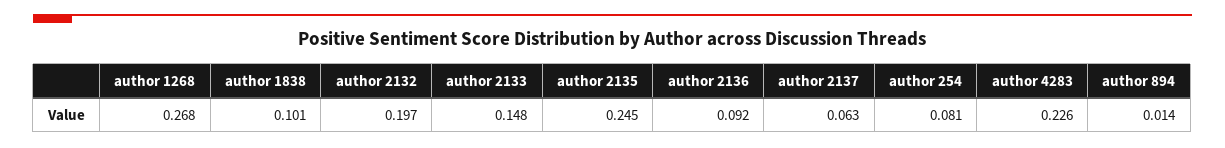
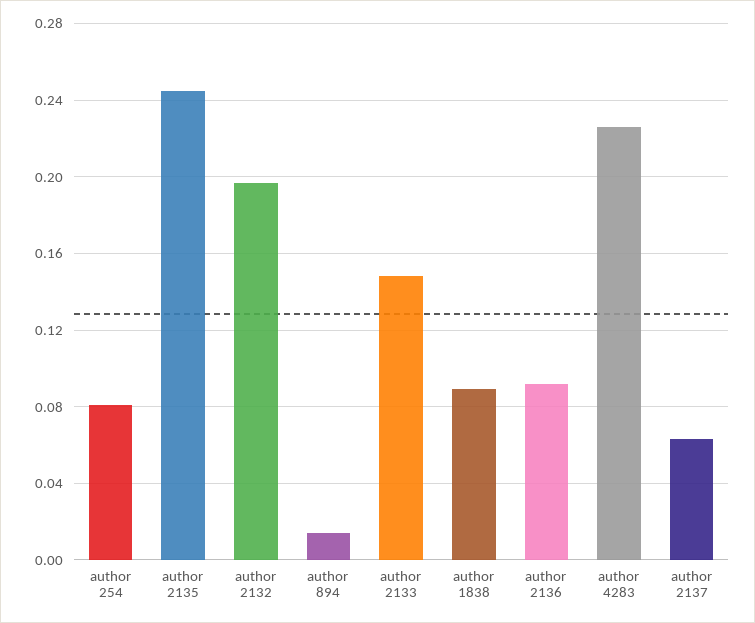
  {
-   "author 1268": 0.268,
-   "author 1838": 0.101,
+   "author 1838": 0.09,
    "author 2132": 0.197,
    "author 2133": 0.148,
    "author 2135": 0.245,
    "author 2136": 0.092,
    "author 2137": 0.063,
    "author 254": 0.081,
    "author 4283": 0.226,
    "author 894": 0.014
  }

